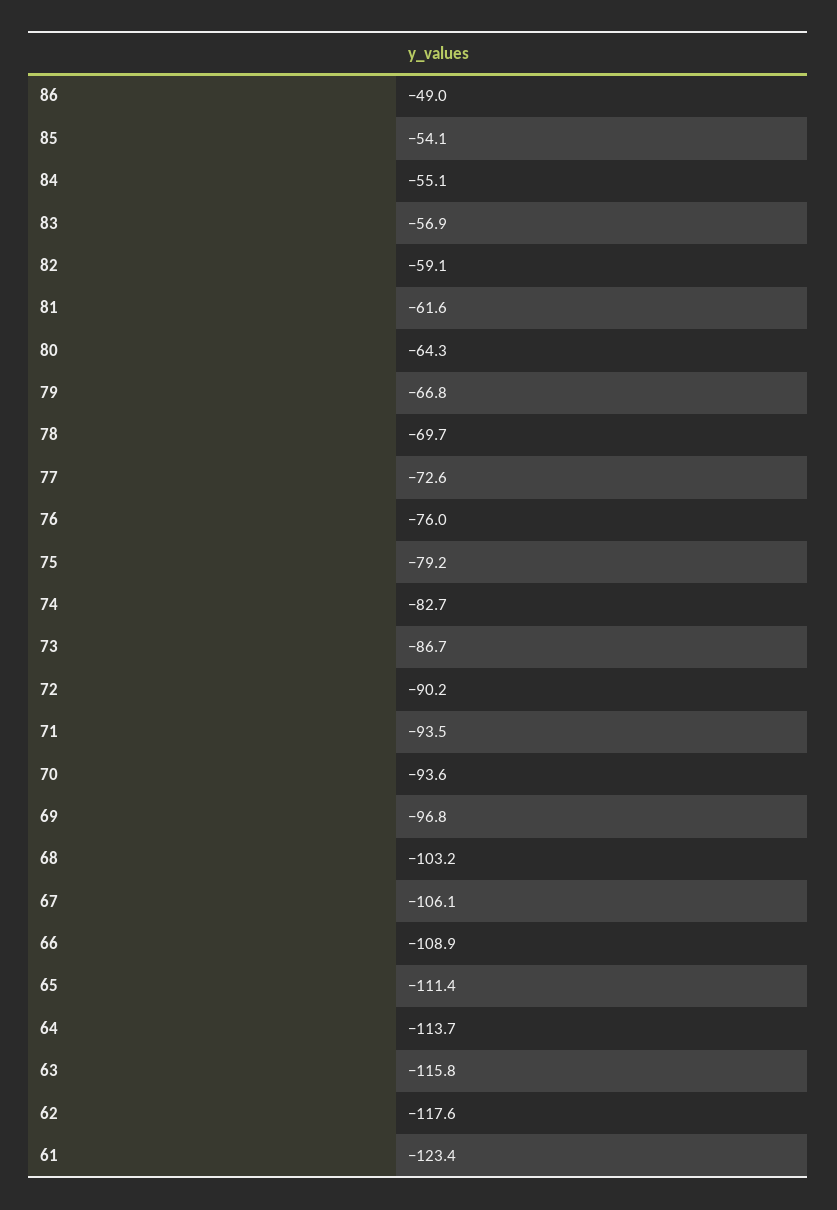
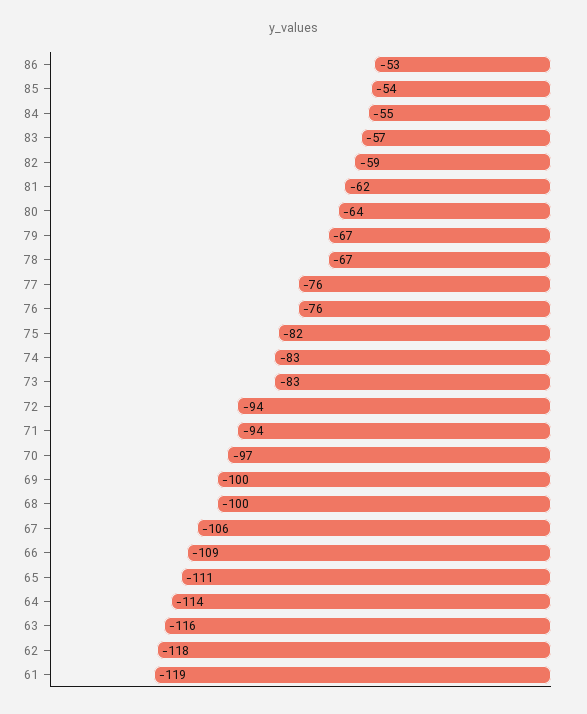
  {
-   "86": -49,
+   "86": -53,
    "85": -54.1,
    "84": -55.1,
    "83": -56.9,
    "82": -59.1,
    "81": -61.6,
    "80": -64.3,
    "79": -66.8,
-   "78": -69.7,
+   "78": -67,
-   "77": -72.6,
+   "77": -76,
    "76": -76,
-   "75": -79.2,
+   "75": -82,
    "74": -82.7,
-   "73": -86.7,
+   "73": -83,
-   "72": -90.2,
+   "72": -94,
    "71": -93.5,
-   "70": -93.6,
+   "70": -97,
-   "69": -96.8,
+   "69": -100,
-   "68": -103.2,
+   "68": -100,
    "67": -106.1,
    "66": -108.9,
    "65": -111.4,
    "64": -113.7,
    "63": -115.8,
    "62": -117.6,
-   "61": -123.4
+   "61": -119
  }

